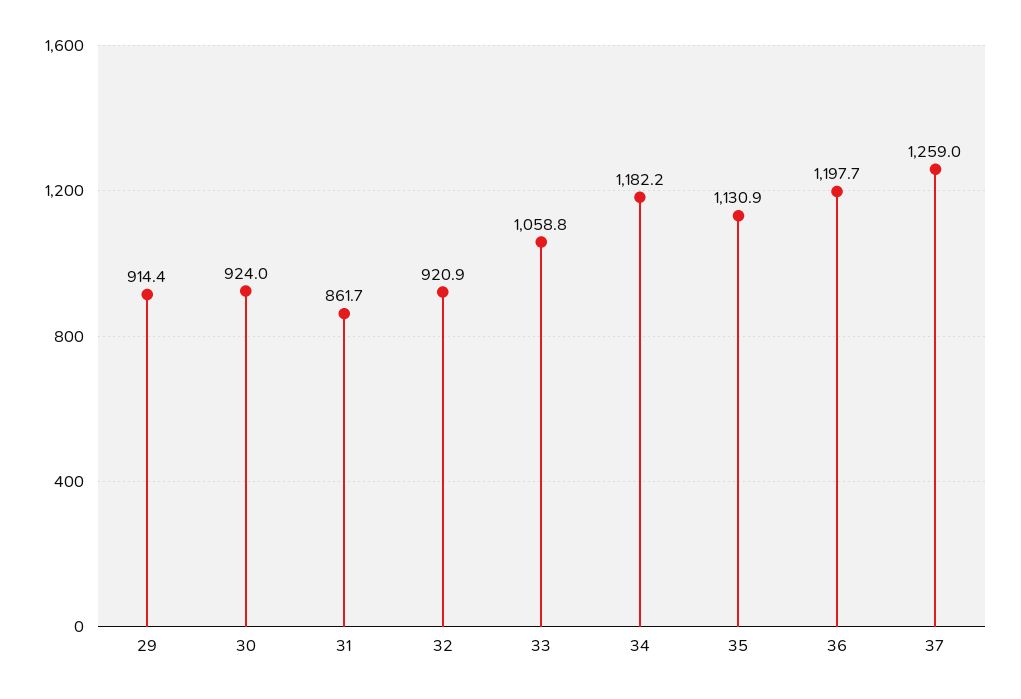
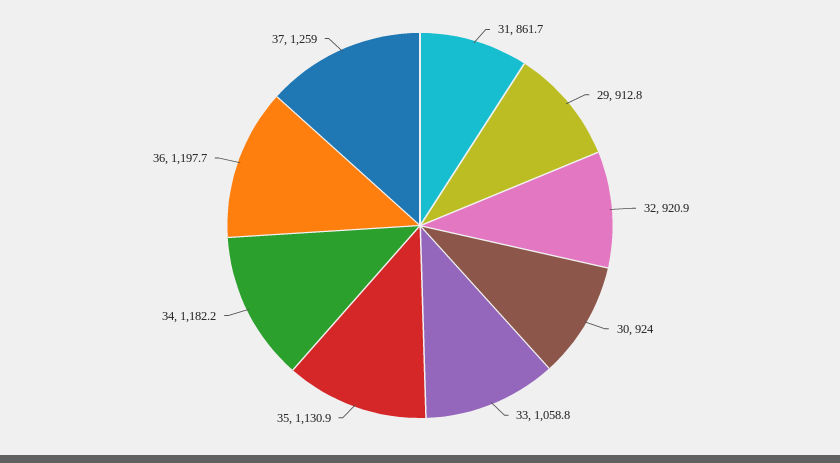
  {
-   "29": 914.4,
+   "29": 912.8,
    "30": 924,
    "31": 861.7,
    "32": 920.9,
    "33": 1058.8,
    "34": 1182.2,
    "35": 1130.9,
    "36": 1197.7,
    "37": 1259
  }

